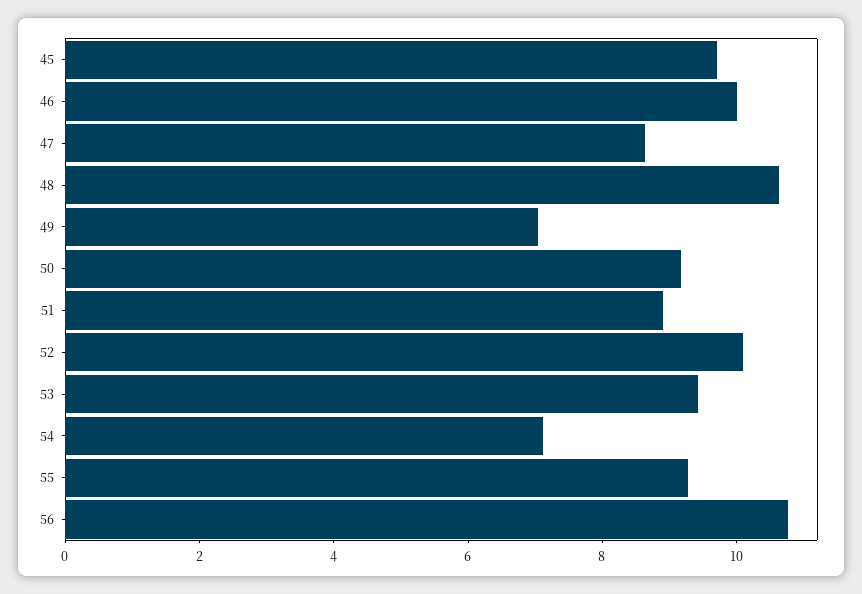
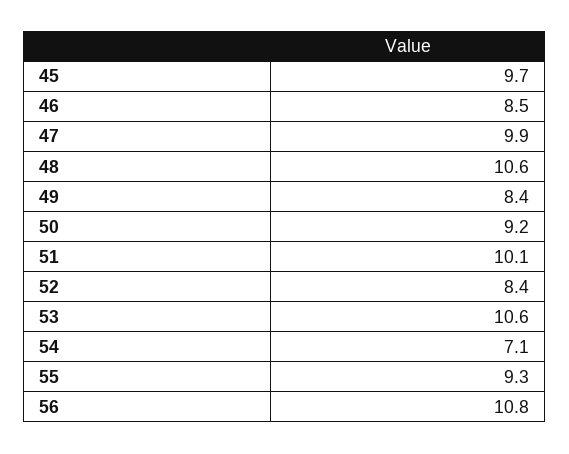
  {
    "45": 9.7,
-   "46": 10,
+   "46": 8.5,
-   "47": 8.5,
+   "47": 9.9,
    "48": 10.6,
-   "49": 7,
+   "49": 8.4,
    "50": 9.2,
-   "51": 9,
+   "51": 10.1,
-   "52": 10,
+   "52": 8.4,
-   "53": 9.5,
+   "53": 10.6,
    "54": 7.1,
    "55": 9.3,
    "56": 10.8
  }

